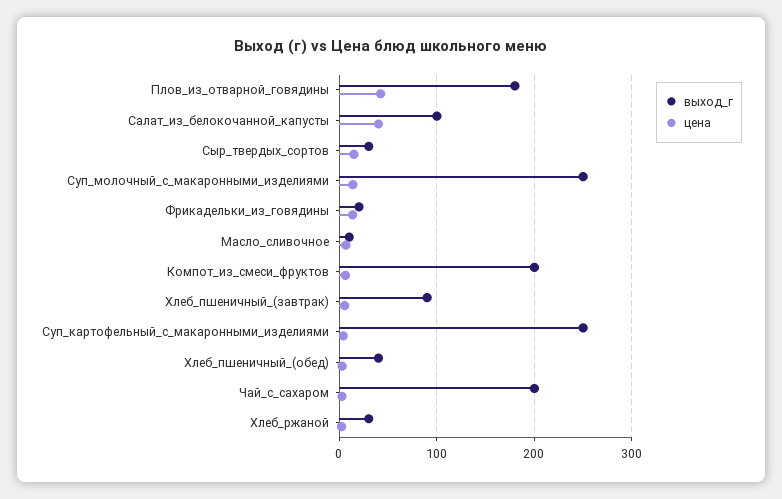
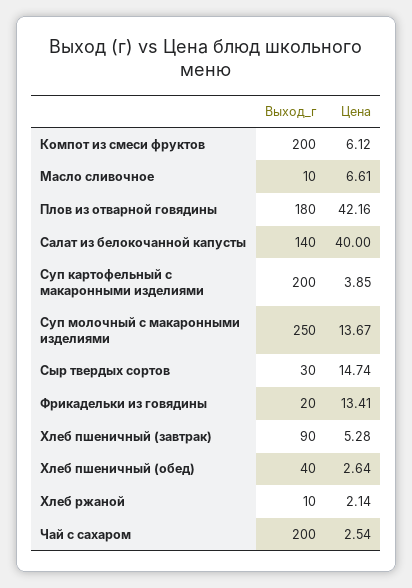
  {
    "выход_г": {
      "Плов_из_отварной_говядины": 180,
-     "Салат_из_белокочанной_капусты": 100,
+     "Салат_из_белокочанной_капусты": 140,
      "Сыр_твердых_сортов": 30,
      "Суп_молочный_с_макаронными_изделиями": 250,
      "Фрикадельки_из_говядины": 20,
      "Масло_сливочное": 10,
      "Компот_из_смеси_фруктов": 200,
      "Хлеб_пшеничный_(завтрак)": 90,
-     "Суп_картофельный_с_макаронными_изделиями": 250,
+     "Суп_картофельный_с_макаронными_изделиями": 200,
      "Хлеб_пшеничный_(обед)": 40,
      "Чай_с_сахаром": 200,
-     "Хлеб_ржаной": 30
+     "Хлеб_ржаной": 10
    },
    "цена": {
      "Плов_из_отварной_говядины": 42.16,
      "Салат_из_белокочанной_капусты": 40,
      "Сыр_твердых_сортов": 14.74,
      "Суп_молочный_с_макаронными_изделиями": 13.67,
      "Фрикадельки_из_говядины": 13.41,
      "Масло_сливочное": 6.61,
      "Компот_из_смеси_фруктов": 6.12,
      "Хлеб_пшеничный_(завтрак)": 5.28,
      "Суп_картофельный_с_макаронными_изделиями": 3.85,
      "Хлеб_пшеничный_(обед)": 2.64,
      "Чай_с_сахаром": 2.54,
      "Хлеб_ржаной": 2.14
    }
  }

